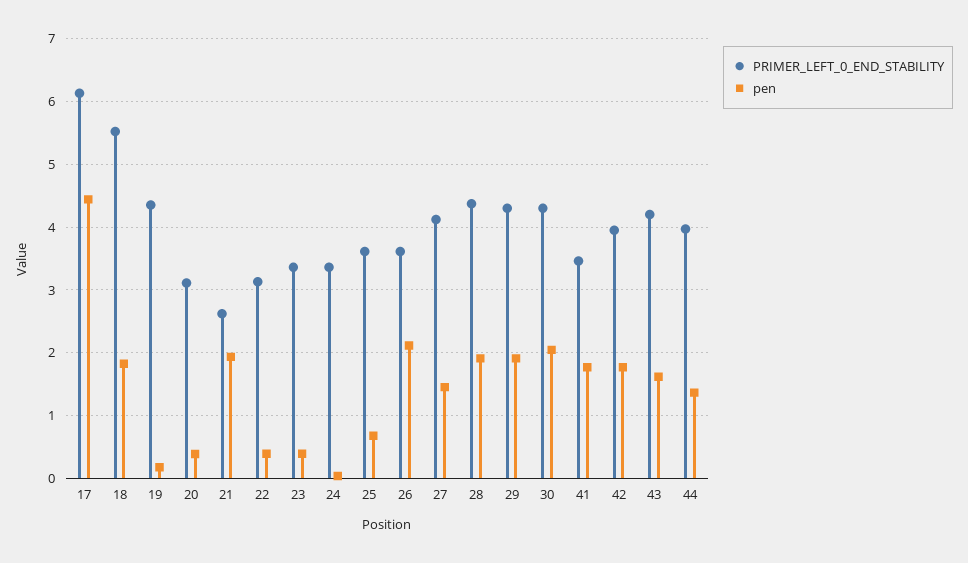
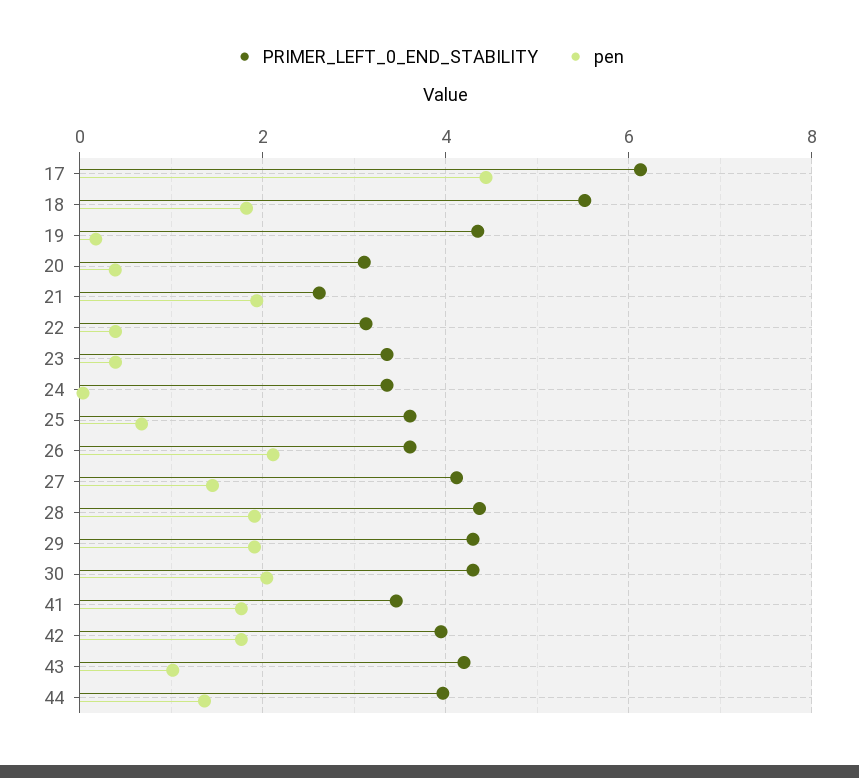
  {
    "PRIMER_LEFT_0_END_STABILITY": {
      "17": 6.1,
      "18": 5.5,
      "19": 4.4,
      "20": 3.1,
      "21": 2.6,
      "22": 3.1,
      "23": 3.4,
      "24": 3.4,
      "25": 3.6,
      "26": 3.6,
      "27": 4.1,
      "28": 4.4,
      "29": 4.3,
      "30": 4.3,
      "41": 3.5,
      "42": 4,
      "43": 4.2,
      "44": 4
    },
    "pen": {
      "17": 4.4,
      "18": 1.8,
      "19": 0.2,
      "20": 0.4,
      "21": 1.9,
      "22": 0.4,
      "23": 0.4,
      "24": 0,
      "25": 0.7,
      "26": 2.1,
      "27": 1.5,
      "28": 1.9,
      "29": 1.9,
      "30": 2,
      "41": 1.8,
      "42": 1.8,
-     "43": 1.6,
+     "43": 1,
      "44": 1.4
    }
  }

